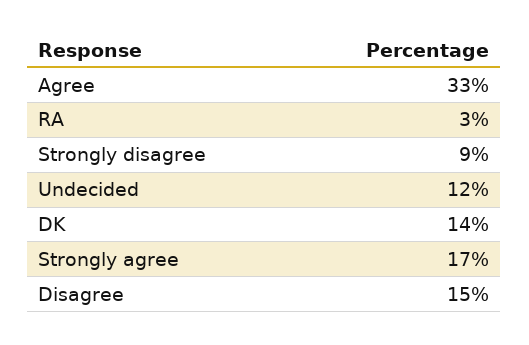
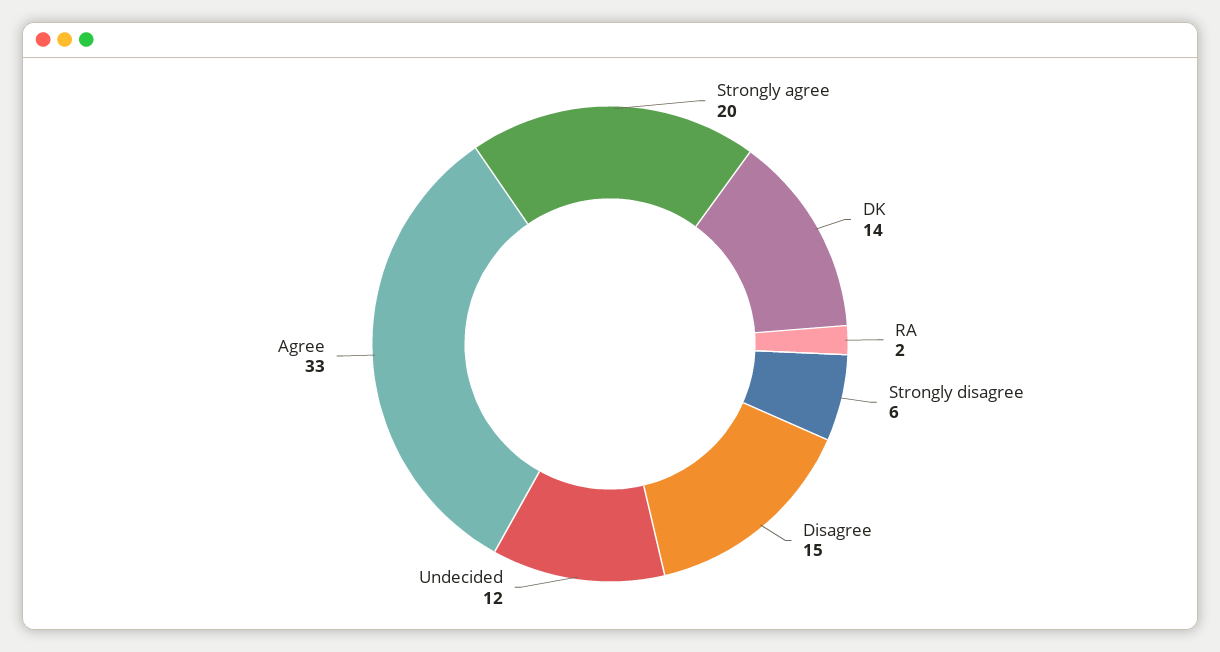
  {
    "Agree": 33,
-   "RA": 3,
+   "RA": 2,
-   "Strongly disagree": 9,
+   "Strongly disagree": 6,
    "Undecided": 12,
    "DK": 14,
-   "Strongly agree": 17,
+   "Strongly agree": 20,
    "Disagree": 15
  }

